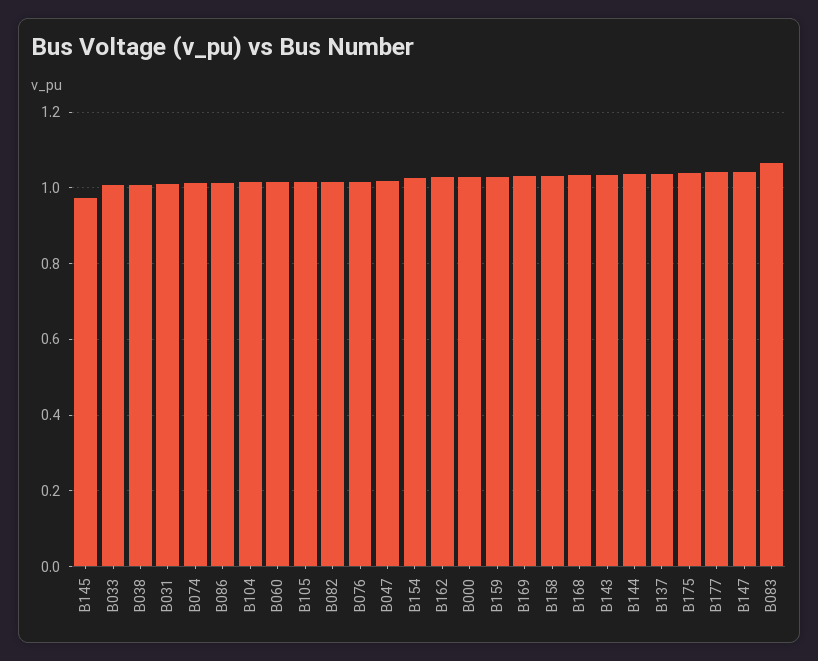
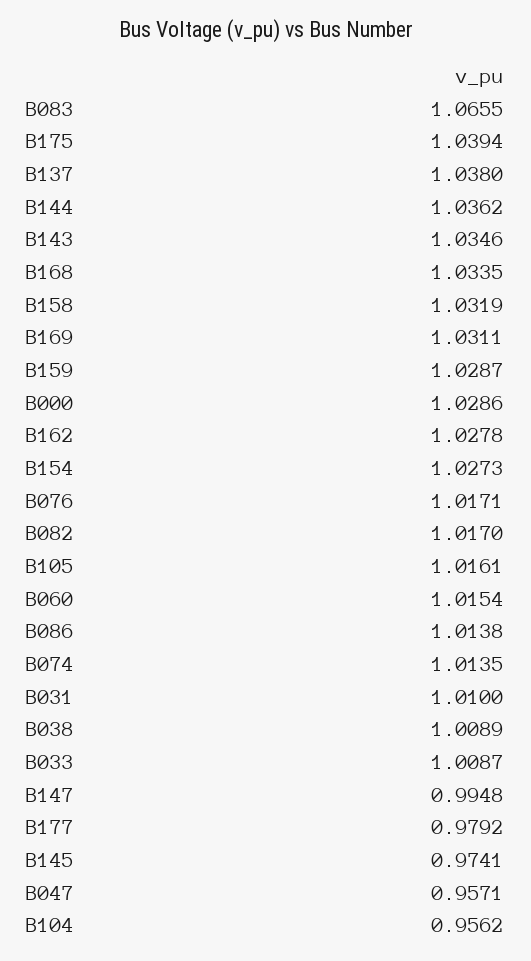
  {
    "B145": 0.9741,
    "B033": 1.0087,
    "B038": 1.0089,
    "B031": 1.01,
    "B074": 1.0135,
    "B086": 1.0138,
-   "B104": 1.02,
+   "B104": 0.9562,
    "B060": 1.0154,
    "B105": 1.0161,
    "B082": 1.017,
    "B076": 1.0171,
-   "B047": 1.02,
+   "B047": 0.9571,
    "B154": 1.0273,
    "B162": 1.0278,
    "B000": 1.0286,
    "B159": 1.0287,
    "B169": 1.0311,
    "B158": 1.0319,
    "B168": 1.0335,
    "B143": 1.0346,
    "B144": 1.0362,
    "B137": 1.038,
    "B175": 1.0394,
-   "B177": 1.04,
+   "B177": 0.9792,
-   "B147": 1.04,
+   "B147": 0.9948,
    "B083": 1.0655
  }

